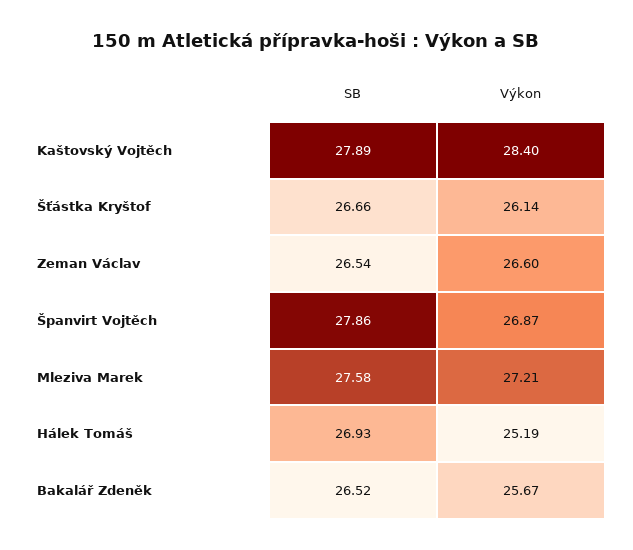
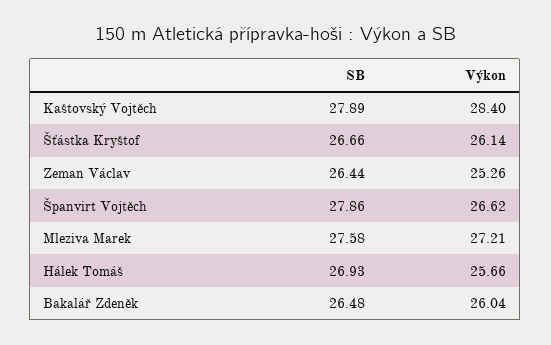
  {
    "SB": {
      "Kaštovský Vojtěch": 27.89,
      "Šťástka Kryštof": 26.66,
-     "Zeman Václav": 26.54,
+     "Zeman Václav": 26.44,
      "Španvirt Vojtěch": 27.86,
      "Mleziva Marek": 27.58,
      "Hálek Tomáš": 26.93,
-     "Bakalář Zdeněk": 26.52
+     "Bakalář Zdeněk": 26.48
    },
    "Výkon": {
      "Kaštovský Vojtěch": 28.4,
      "Šťástka Kryštof": 26.14,
-     "Zeman Václav": 26.6,
+     "Zeman Václav": 25.26,
-     "Španvirt Vojtěch": 26.87,
+     "Španvirt Vojtěch": 26.62,
      "Mleziva Marek": 27.21,
-     "Hálek Tomáš": 25.19,
+     "Hálek Tomáš": 25.66,
-     "Bakalář Zdeněk": 25.67
+     "Bakalář Zdeněk": 26.04
    }
  }

